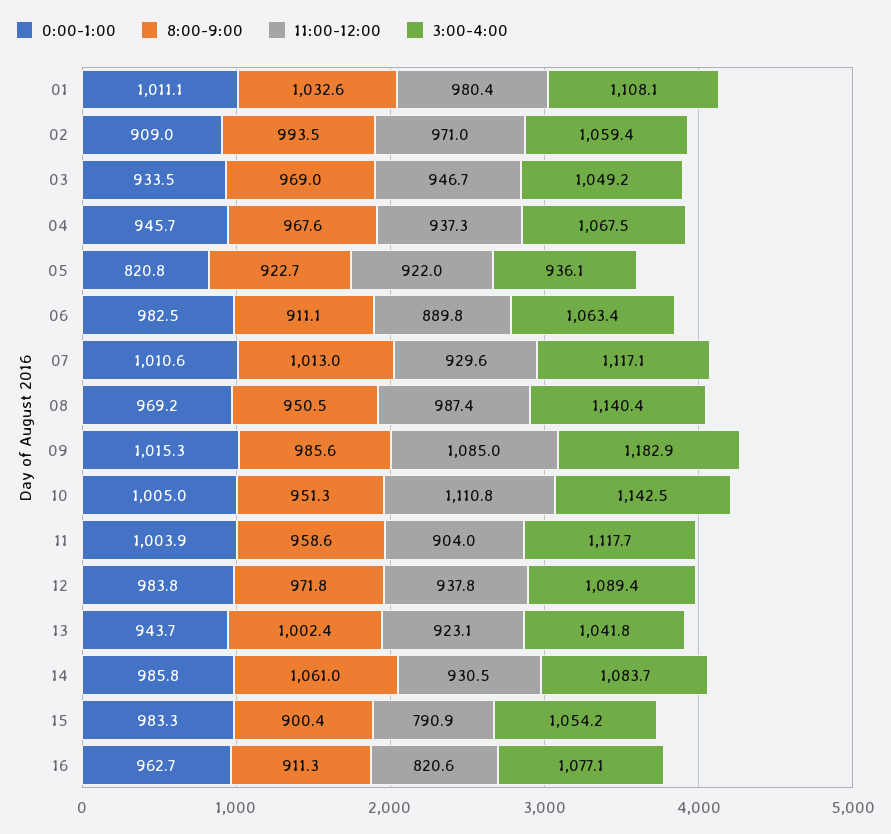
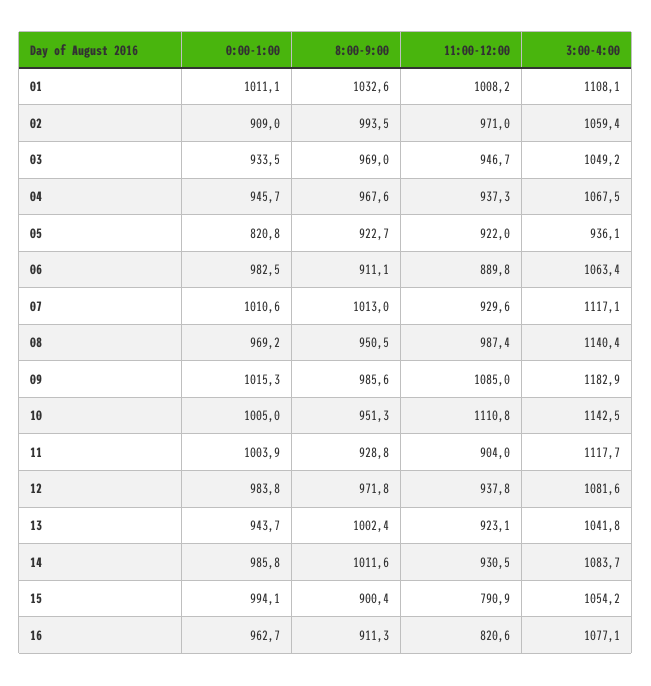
  {
    "0:00-1:00": {
      "01": 1011.1,
      "02": 909,
      "03": 933.5,
      "04": 945.7,
      "05": 820.8,
      "06": 982.5,
      "07": 1010.6,
      "08": 969.2,
      "09": 1015.3,
      "10": 1005,
      "11": 1003.9,
      "12": 983.8,
      "13": 943.7,
      "14": 985.8,
-     "15": 983.3,
+     "15": 994.1,
      "16": 962.7
    },
    "8:00-9:00": {
      "01": 1032.6,
      "02": 993.5,
      "03": 969,
      "04": 967.6,
      "05": 922.7,
      "06": 911.1,
      "07": 1013,
      "08": 950.5,
      "09": 985.6,
      "10": 951.3,
-     "11": 958.6,
+     "11": 928.8,
      "12": 971.8,
      "13": 1002.4,
-     "14": 1061,
+     "14": 1011.6,
      "15": 900.4,
      "16": 911.3
    },
    "11:00-12:00": {
-     "01": 980.4,
+     "01": 1008.2,
      "02": 971,
      "03": 946.7,
      "04": 937.3,
      "05": 922,
      "06": 889.8,
      "07": 929.6,
      "08": 987.4,
      "09": 1085,
      "10": 1110.8,
      "11": 904,
      "12": 937.8,
      "13": 923.1,
      "14": 930.5,
      "15": 790.9,
      "16": 820.6
    },
    "3:00-4:00": {
      "01": 1108.1,
      "02": 1059.4,
      "03": 1049.2,
      "04": 1067.5,
      "05": 936.1,
      "06": 1063.4,
      "07": 1117.1,
      "08": 1140.4,
      "09": 1182.9,
      "10": 1142.5,
      "11": 1117.7,
-     "12": 1089.4,
+     "12": 1081.6,
      "13": 1041.8,
      "14": 1083.7,
      "15": 1054.2,
      "16": 1077.1
    }
  }

